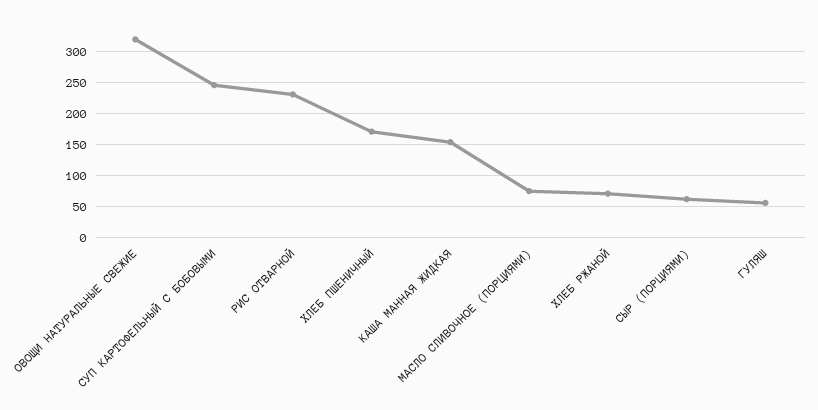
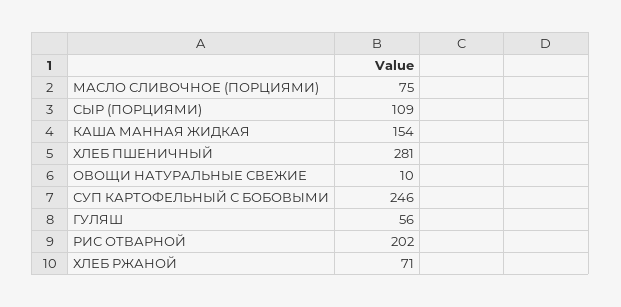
  {
-   "ОВОЩИ НАТУРАЛЬНЫЕ СВЕЖИЕ": 320,
+   "ОВОЩИ НАТУРАЛЬНЫЕ СВЕЖИЕ": 10,
    "СУП КАРТОФЕЛЬНЫЙ С БОБОВЫМИ": 246,
-   "РИС ОТВАРНОЙ": 230,
+   "РИС ОТВАРНОЙ": 202,
-   "ХЛЕБ ПШЕНИЧНЫЙ": 170,
+   "ХЛЕБ ПШЕНИЧНЫЙ": 281,
    "КАША МАННАЯ ЖИДКАЯ": 154,
    "МАСЛО СЛИВОЧНОЕ (ПОРЦИЯМИ)": 75,
    "ХЛЕБ РЖАНОЙ": 71,
-   "СЫР (ПОРЦИЯМИ)": 60,
+   "СЫР (ПОРЦИЯМИ)": 109,
    "ГУЛЯШ": 56
  }

